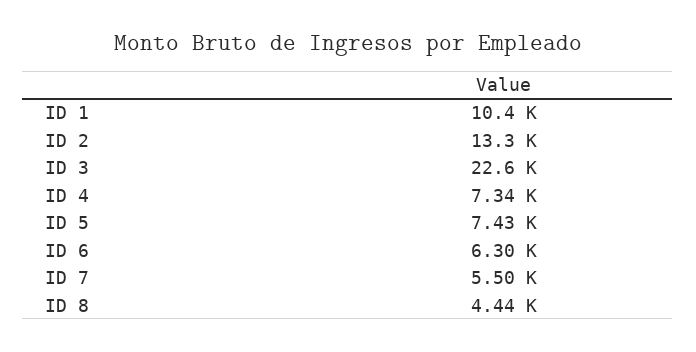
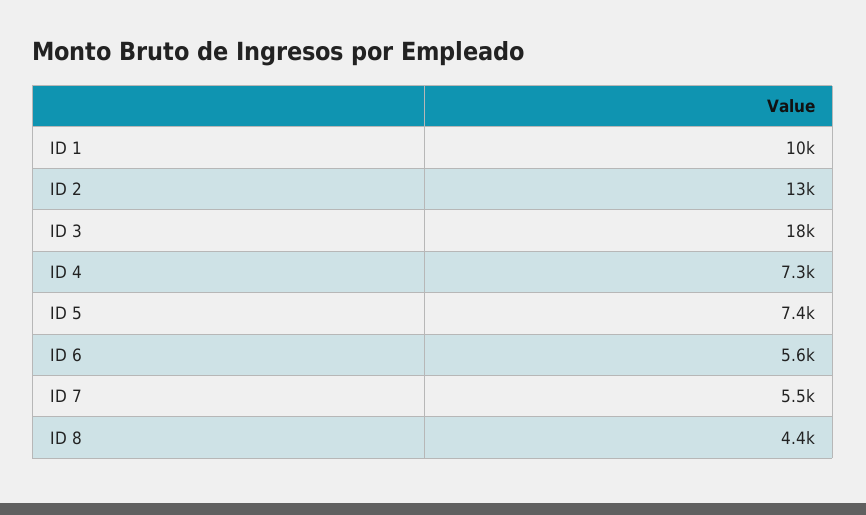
  {
    "ID 1": 10400,
    "ID 2": 13300,
-   "ID 3": 22600,
+   "ID 3": 18000,
    "ID 4": 7340,
    "ID 5": 7430,
-   "ID 6": 6300,
+   "ID 6": 5600,
    "ID 7": 5500,
    "ID 8": 4440
  }

